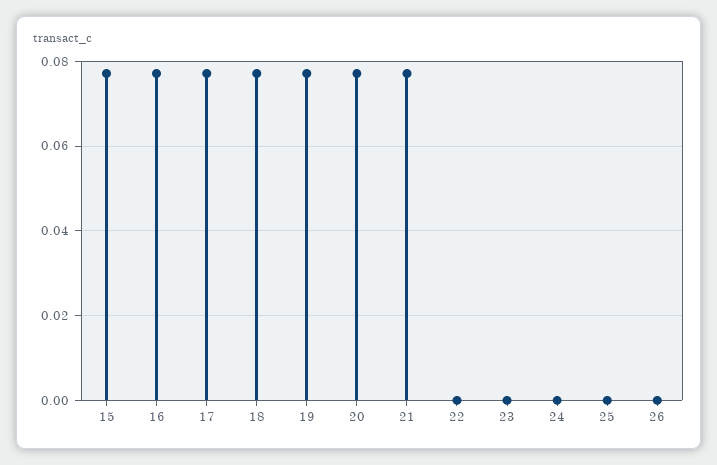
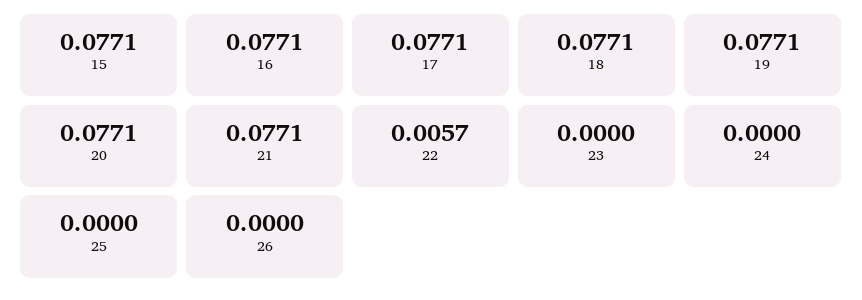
  {
    "15": 0.0771,
    "16": 0.0771,
    "17": 0.0771,
    "18": 0.0771,
    "19": 0.0771,
    "20": 0.0771,
    "21": 0.0771,
-   "22": 0,
+   "22": 0.0057,
    "23": 0,
    "24": 0,
    "25": 0,
    "26": 0
  }

